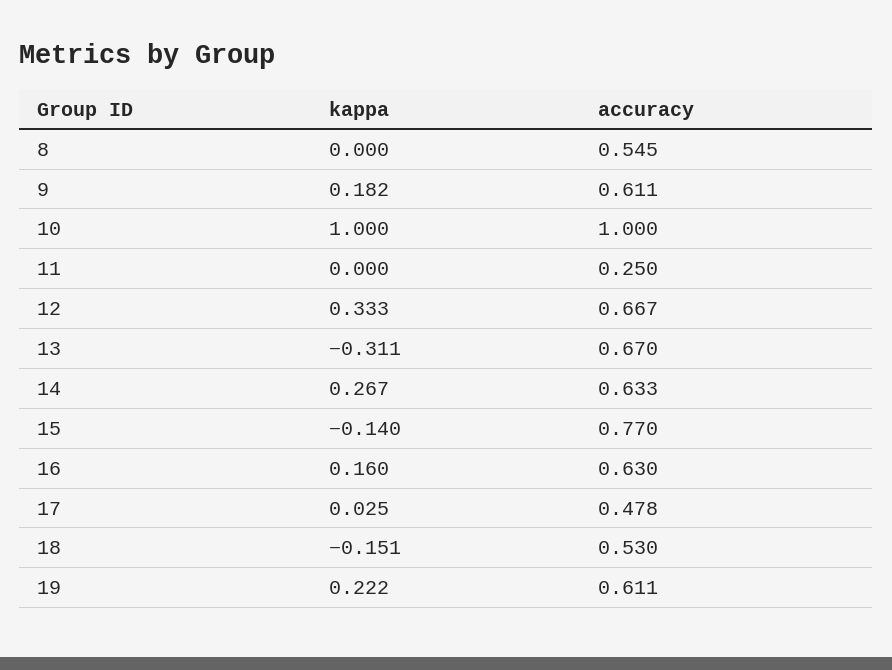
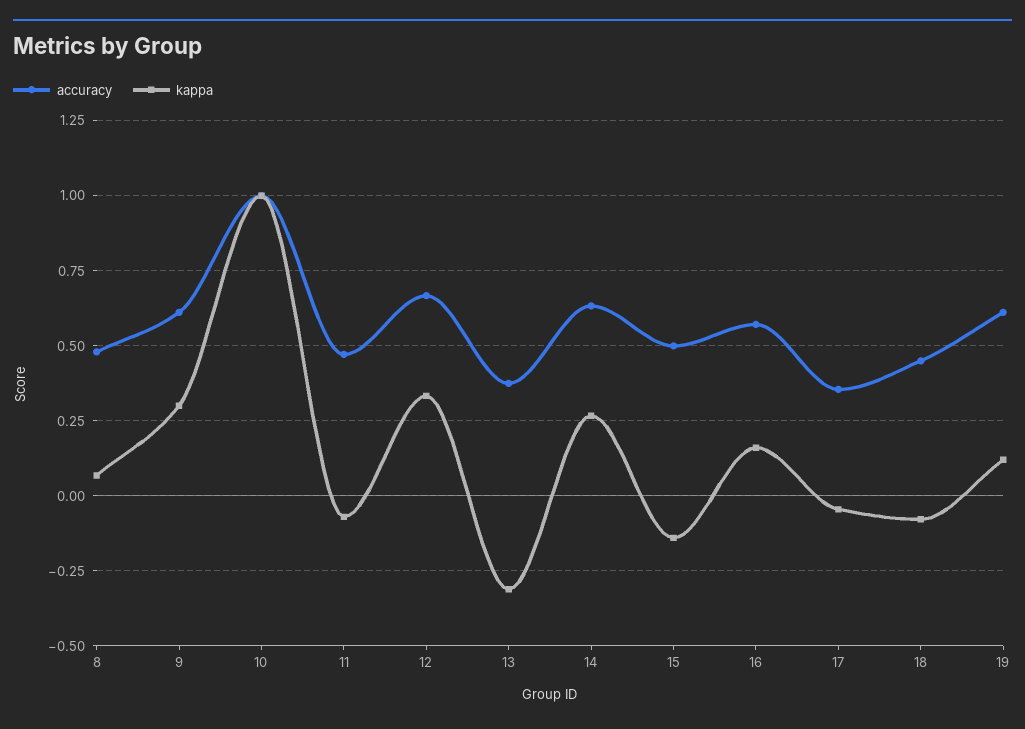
  {
    "kappa": {
-     "8": 0,
+     "8": 0.075,
-     "9": 0.182,
+     "9": 0.3,
      "10": 1,
-     "11": 0,
+     "11": -0.075,
      "12": 0.333,
      "13": -0.311,
      "14": 0.267,
      "15": -0.14,
      "16": 0.16,
-     "17": 0.025,
+     "17": -0.05,
-     "18": -0.151,
+     "18": -0.075,
-     "19": 0.222
+     "19": 0.125
    },
    "accuracy": {
-     "8": 0.545,
+     "8": 0.475,
      "9": 0.611,
      "10": 1,
-     "11": 0.25,
+     "11": 0.475,
      "12": 0.667,
-     "13": 0.67,
+     "13": 0.375,
      "14": 0.633,
-     "15": 0.77,
+     "15": 0.5,
-     "16": 0.63,
+     "16": 0.575,
-     "17": 0.478,
+     "17": 0.35,
-     "18": 0.53,
+     "18": 0.45,
      "19": 0.611
    }
  }

